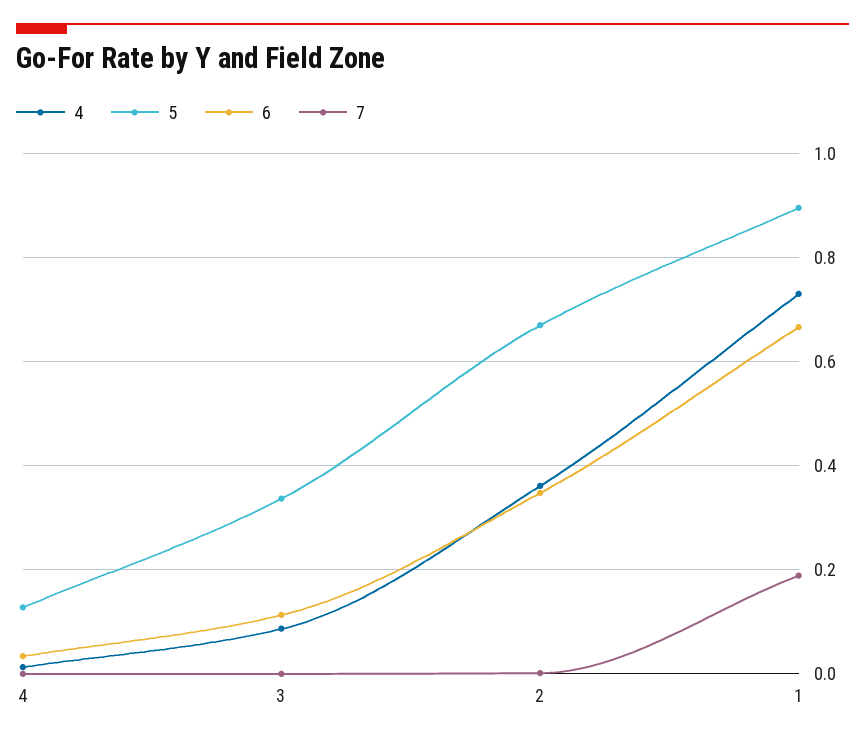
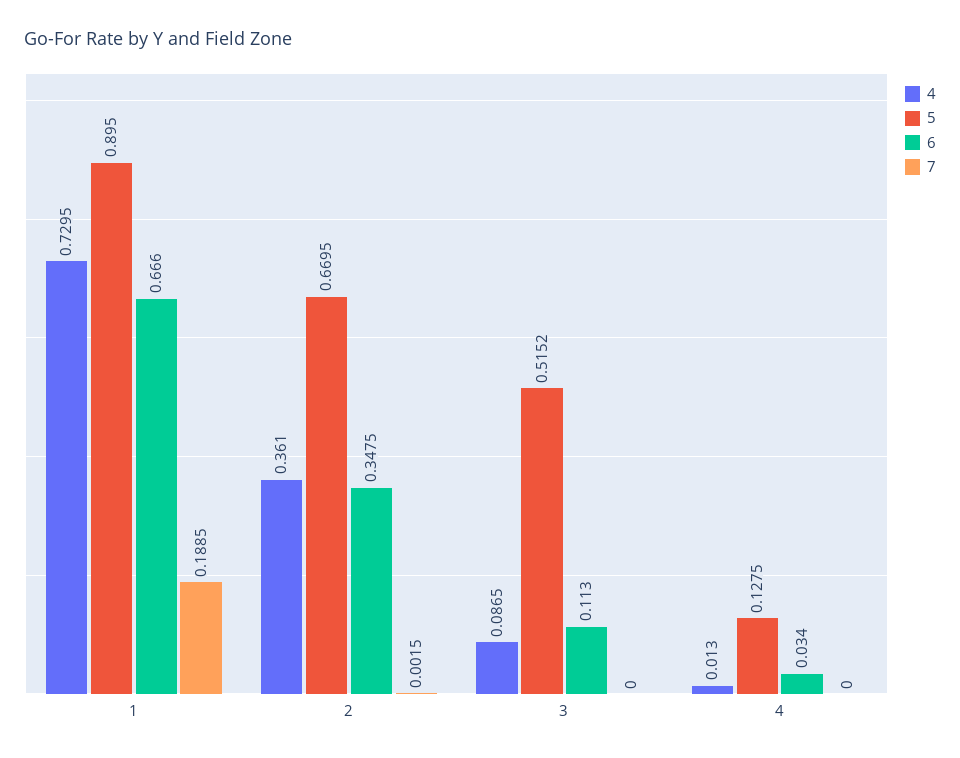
  {
    "4": {
      "4": 0.013,
      "3": 0.0865,
      "2": 0.361,
      "1": 0.7295
    },
    "5": {
      "4": 0.1275,
-     "3": 0.34,
+     "3": 0.5152,
      "2": 0.6695,
      "1": 0.895
    },
    "6": {
      "4": 0.034,
      "3": 0.113,
      "2": 0.3475,
      "1": 0.666
    },
    "7": {
      "4": 0,
      "3": 0,
      "2": 0.0015,
      "1": 0.1885
    }
  }

